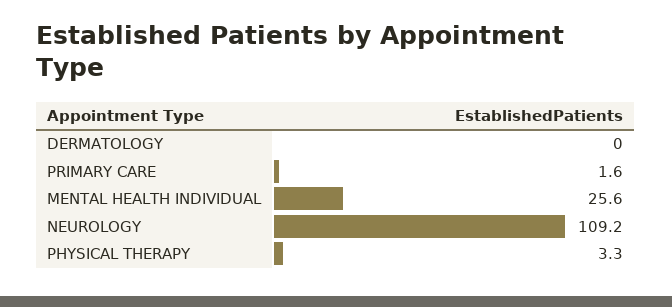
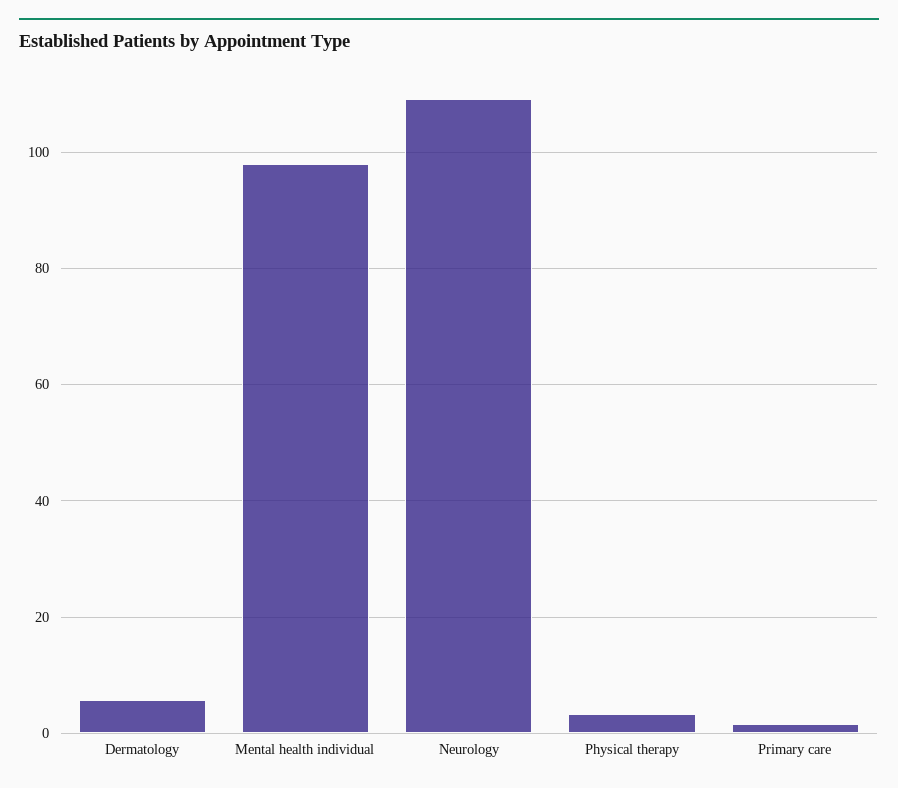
  {
-   "DERMATOLOGY": 0,
+   "DERMATOLOGY": 6,
    "PRIMARY CARE": 1.6,
-   "MENTAL HEALTH INDIVIDUAL": 25.6,
+   "MENTAL HEALTH INDIVIDUAL": 98,
    "NEUROLOGY": 109.2,
    "PHYSICAL THERAPY": 3.3
  }

